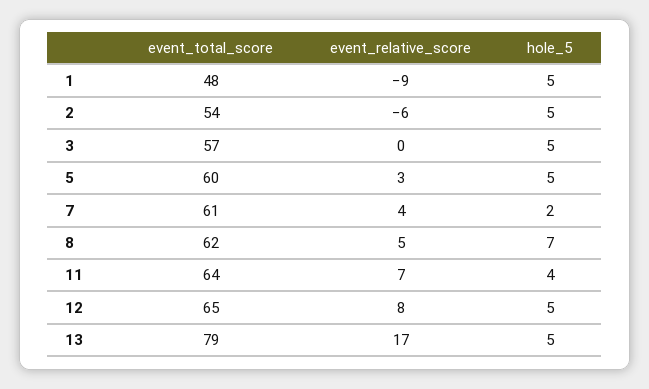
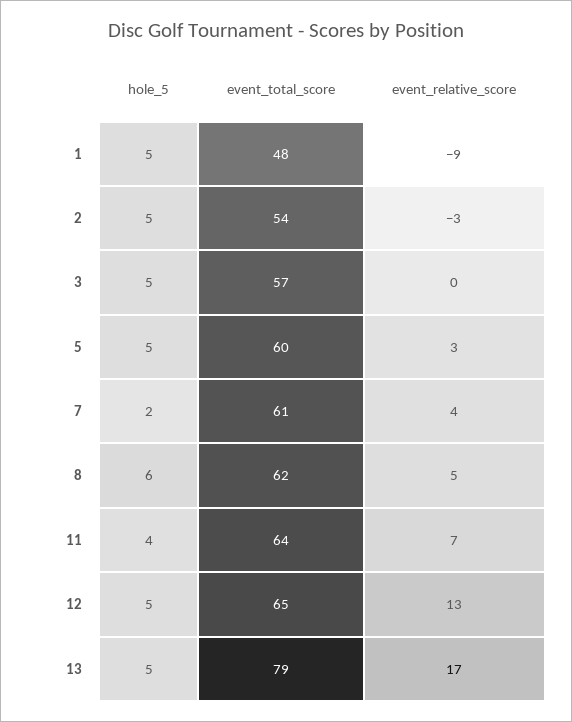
  {
    "event_total_score": {
      "1": 48,
      "2": 54,
      "3": 57,
      "5": 60,
      "7": 61,
      "8": 62,
      "11": 64,
      "12": 65,
      "13": 79
    },
    "event_relative_score": {
      "1": -9,
-     "2": -6,
+     "2": -3,
      "3": 0,
      "5": 3,
      "7": 4,
      "8": 5,
      "11": 7,
-     "12": 8,
+     "12": 13,
      "13": 17
    },
    "hole_5": {
      "1": 5,
      "2": 5,
      "3": 5,
      "5": 5,
      "7": 2,
-     "8": 7,
+     "8": 6,
      "11": 4,
      "12": 5,
      "13": 5
    }
  }

